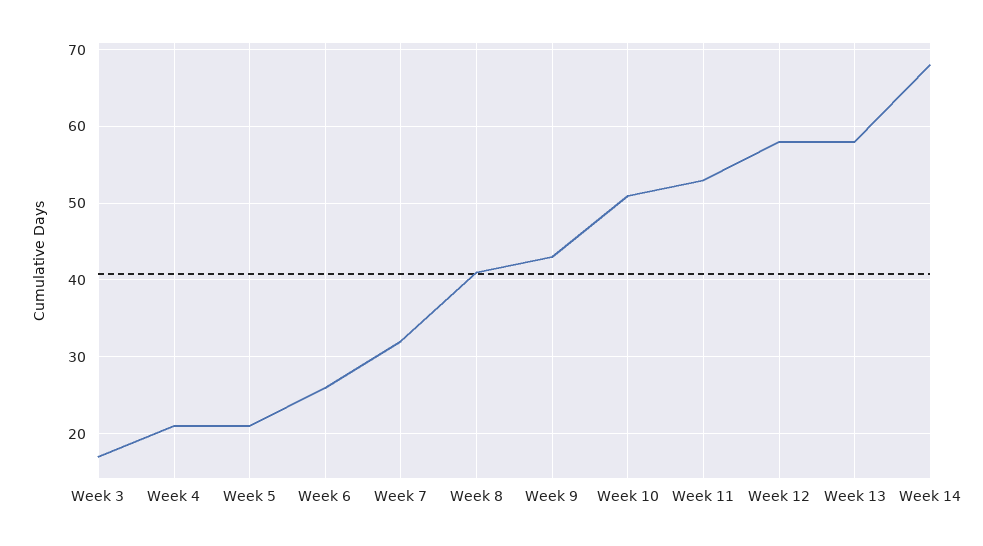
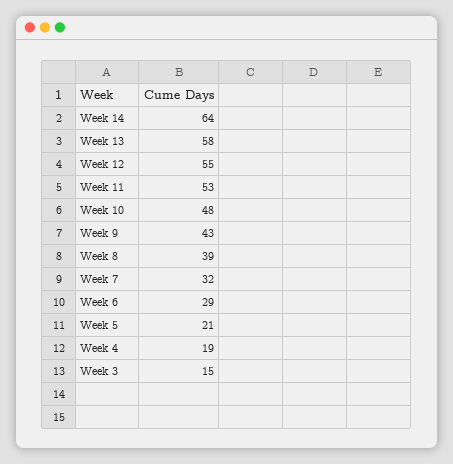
  {
-   "Week 3": 17,
+   "Week 3": 15,
-   "Week 4": 21,
+   "Week 4": 19,
    "Week 5": 21,
-   "Week 6": 26,
+   "Week 6": 29,
    "Week 7": 32,
-   "Week 8": 41,
+   "Week 8": 39,
    "Week 9": 43,
-   "Week 10": 51,
+   "Week 10": 48,
    "Week 11": 53,
-   "Week 12": 58,
+   "Week 12": 55,
    "Week 13": 58,
-   "Week 14": 68
+   "Week 14": 64
  }

